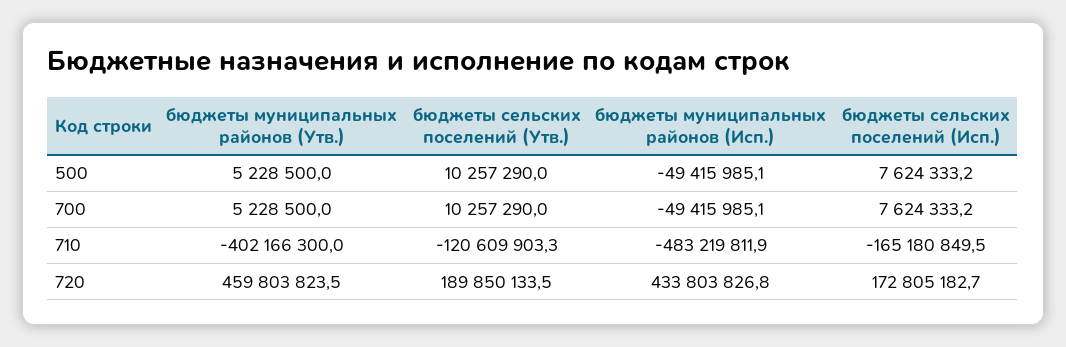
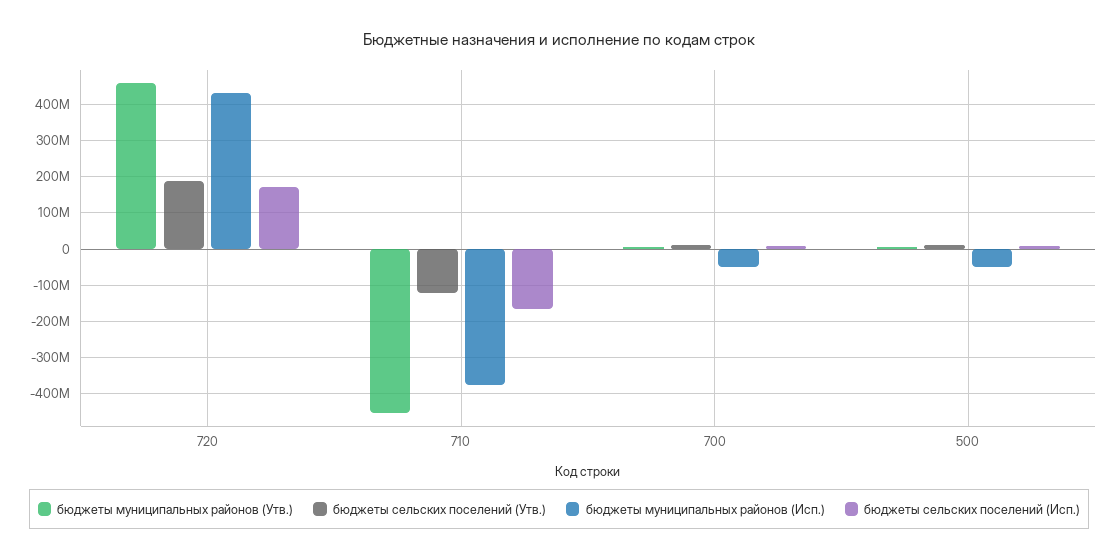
  {
    "бюджеты муниципальных районов (Утв.)": {
      "500": 5228500,
      "700": 5228500,
-     "710": -402166300,
+     "710": -460000000,
      "720": 459803823.5
    },
    "бюджеты сельских поселений (Утв.)": {
      "500": 10257290,
      "700": 10257290,
      "710": -120609903.3,
      "720": 189850133.5
    },
    "бюджеты муниципальных районов (Исп.)": {
      "500": -49415985.1,
      "700": -49415985.1,
-     "710": -483219811.9,
+     "710": -380000000,
      "720": 433803826.8
    },
    "бюджеты сельских поселений (Исп.)": {
      "500": 7624333.2,
      "700": 7624333.2,
      "710": -165180849.5,
      "720": 172805182.7
    }
  }

